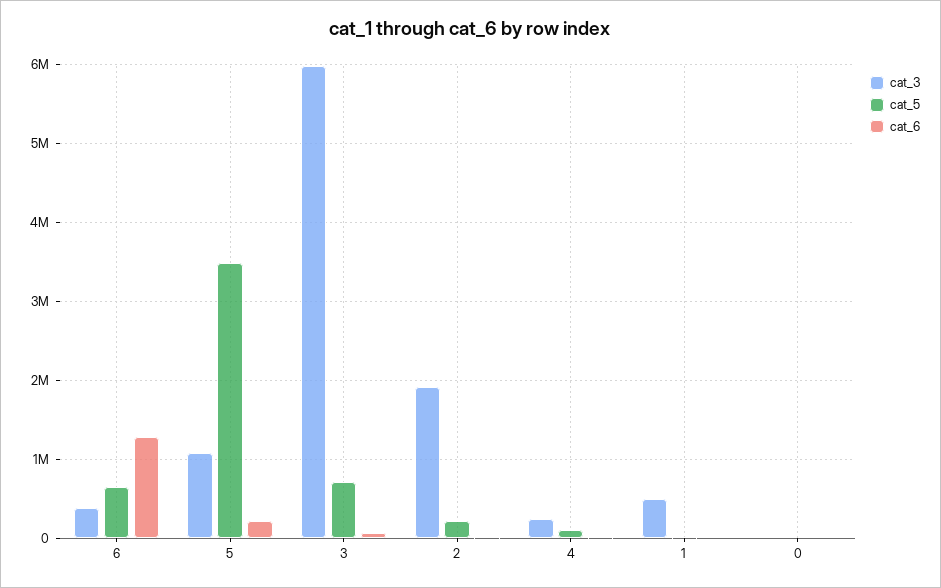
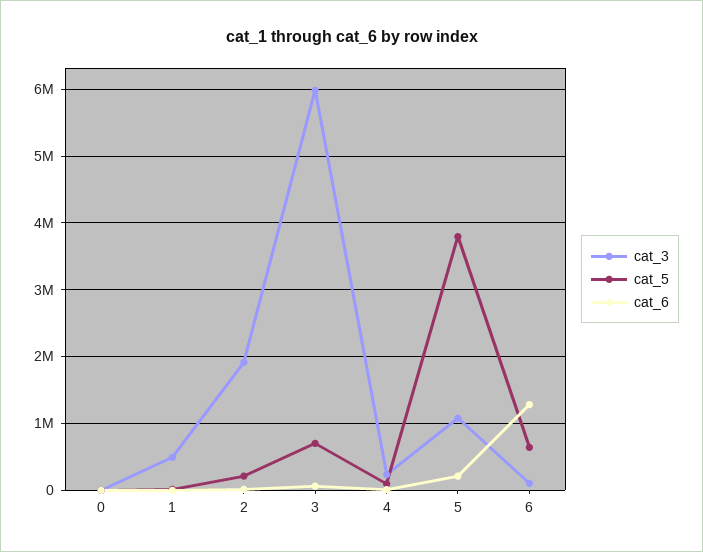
  {
    "cat_3": {
-     "6": 400000,
+     "6": 100000,
      "5": 1100000,
      "3": 6000000,
      "2": 1900000,
      "4": 200000,
      "1": 500000,
      "0": 0
    },
    "cat_5": {
      "6": 600000,
-     "5": 3500000,
+     "5": 3800000,
      "3": 700000,
      "2": 200000,
      "4": 100000,
      "1": 0,
      "0": 0
    },
    "cat_6": {
      "6": 1300000,
      "5": 200000,
      "3": 100000,
      "2": 0,
      "4": 0,
      "1": 0,
      "0": 0
    }
  }

